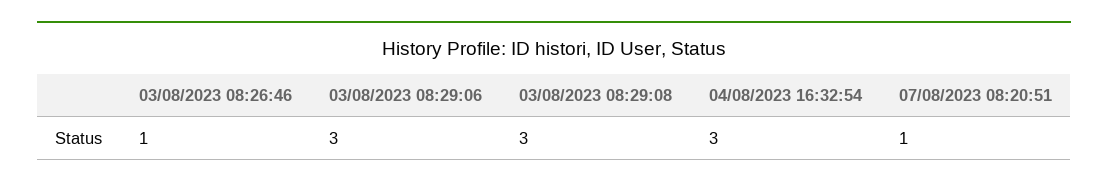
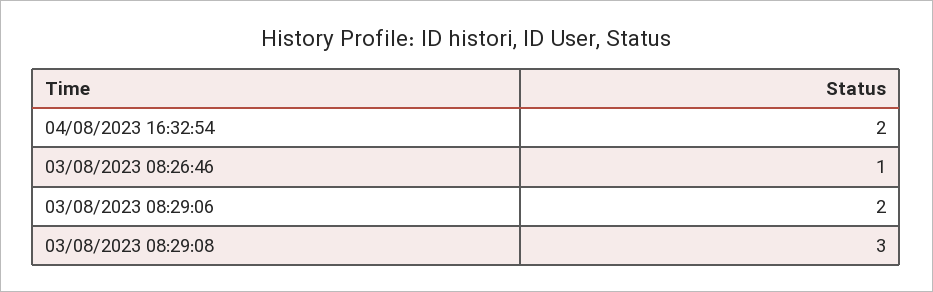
  {
    "03/08/2023 08:26:46": 1,
-   "03/08/2023 08:29:06": 3,
+   "03/08/2023 08:29:06": 2,
    "03/08/2023 08:29:08": 3,
-   "04/08/2023 16:32:54": 3,
+   "04/08/2023 16:32:54": 2
-   "07/08/2023 08:20:51": 1
  }

